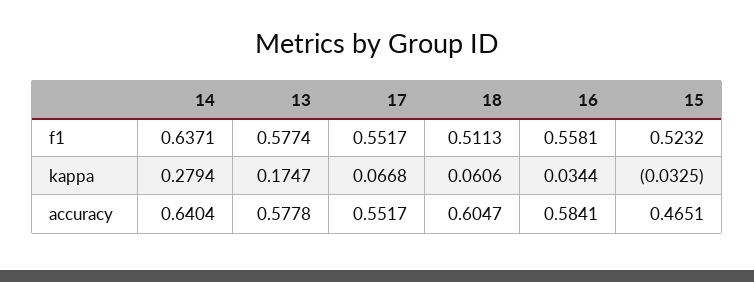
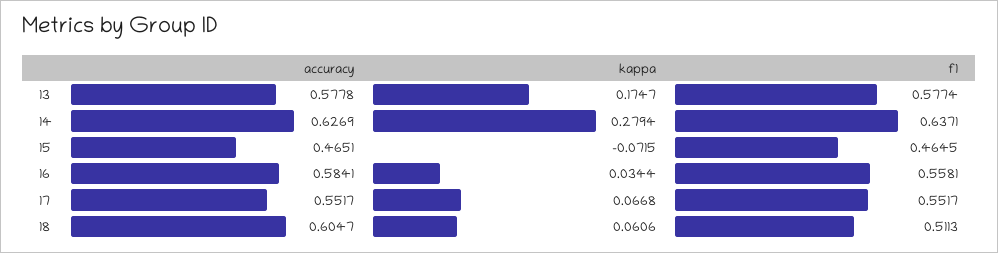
  {
    "14": {
      "f1": 0.6371,
      "kappa": 0.2794,
-     "accuracy": 0.6404
+     "accuracy": 0.6269
    },
    "13": {
      "f1": 0.5774,
      "kappa": 0.1747,
      "accuracy": 0.5778
    },
    "17": {
      "f1": 0.5517,
      "kappa": 0.0668,
      "accuracy": 0.5517
    },
    "18": {
      "f1": 0.5113,
      "kappa": 0.0606,
      "accuracy": 0.6047
    },
    "16": {
      "f1": 0.5581,
      "kappa": 0.0344,
      "accuracy": 0.5841
    },
    "15": {
-     "f1": 0.5232,
+     "f1": 0.4645,
-     "kappa": -0.0325,
+     "kappa": -0.0715,
      "accuracy": 0.4651
    }
  }

